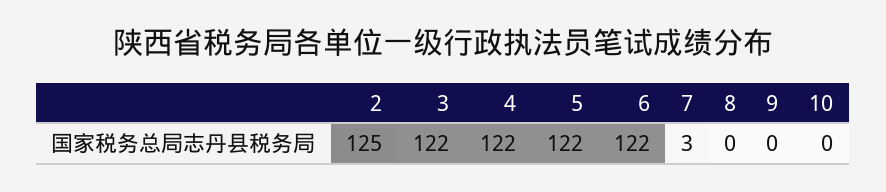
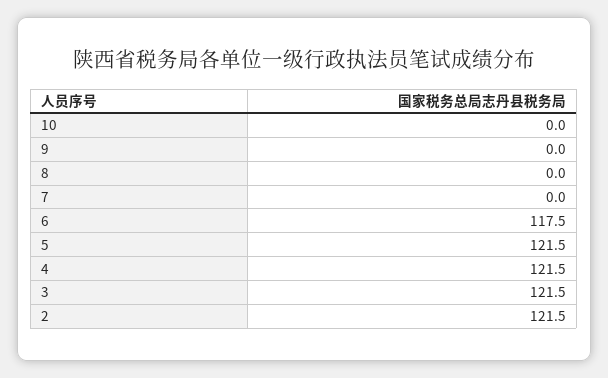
  {
-   "2": 125,
+   "2": 121.5,
    "3": 121.5,
    "4": 121.5,
    "5": 121.5,
-   "6": 122,
+   "6": 117.5,
-   "7": 3,
+   "7": 0,
    "8": 0,
    "9": 0,
    "10": 0
  }

